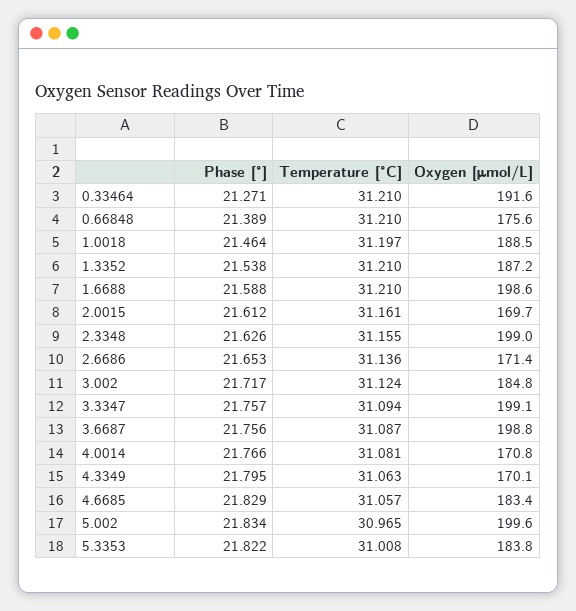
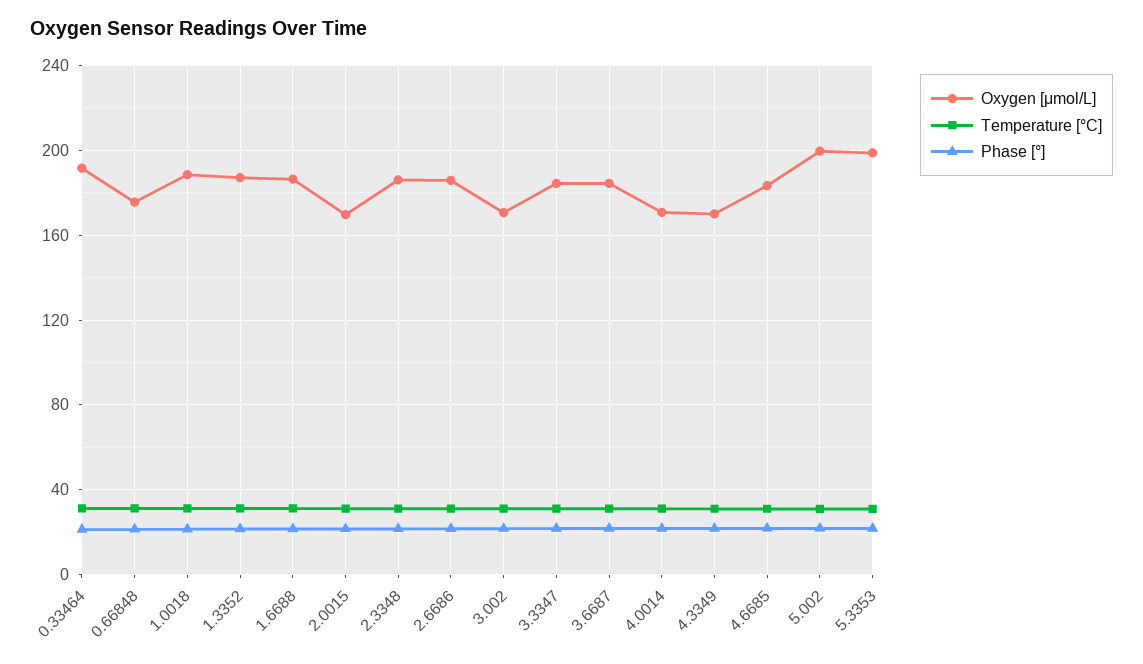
  {
    "Phase [°]": {
      "0.33464": 21.271,
      "0.66848": 21.389,
      "1.0018": 21.464,
      "1.3352": 21.538,
      "1.6688": 21.588,
      "2.0015": 21.612,
      "2.3348": 21.626,
      "2.6686": 21.653,
      "3.002": 21.717,
      "3.3347": 21.757,
      "3.6687": 21.756,
      "4.0014": 21.766,
      "4.3349": 21.795,
      "4.6685": 21.829,
      "5.002": 21.834,
      "5.3353": 21.822
    },
    "Temperature [°C]": {
      "0.33464": 31.21,
      "0.66848": 31.21,
      "1.0018": 31.197,
      "1.3352": 31.21,
      "1.6688": 31.21,
      "2.0015": 31.161,
      "2.3348": 31.155,
      "2.6686": 31.136,
      "3.002": 31.124,
      "3.3347": 31.094,
      "3.6687": 31.087,
      "4.0014": 31.081,
      "4.3349": 31.063,
      "4.6685": 31.057,
      "5.002": 30.965,
      "5.3353": 31.008
    },
    "Oxygen [μmol/L]": {
      "0.33464": 191.6,
      "0.66848": 175.6,
      "1.0018": 188.5,
      "1.3352": 187.2,
-     "1.6688": 198.6,
+     "1.6688": 185,
      "2.0015": 169.7,
-     "2.3348": 199,
+     "2.3348": 185,
-     "2.6686": 171.4,
+     "2.6686": 185,
-     "3.002": 184.8,
+     "3.002": 170,
-     "3.3347": 199.1,
+     "3.3347": 185,
-     "3.6687": 198.8,
+     "3.6687": 185,
      "4.0014": 170.8,
      "4.3349": 170.1,
      "4.6685": 183.4,
      "5.002": 199.6,
-     "5.3353": 183.8
+     "5.3353": 200
    }
  }

